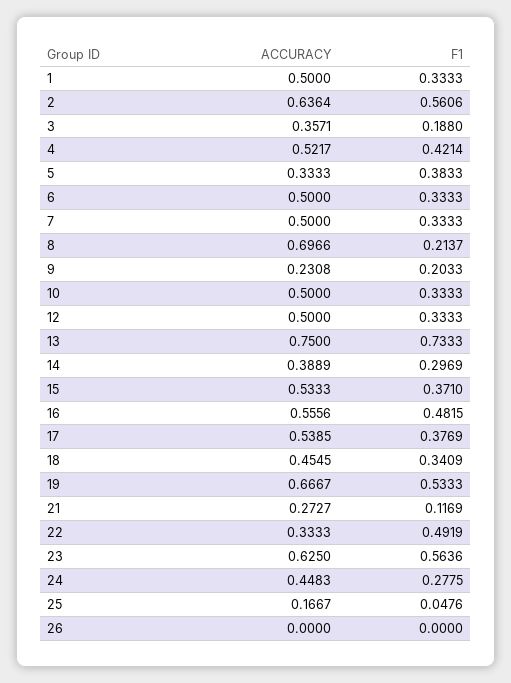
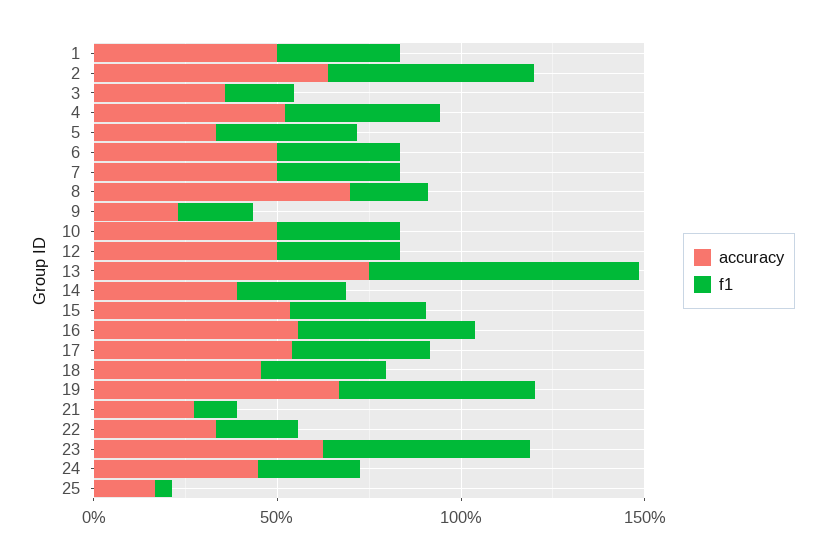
  {
    "ACCURACY": {
      "1": 0.5,
      "2": 0.6364,
      "3": 0.3571,
      "4": 0.5217,
      "5": 0.3333,
      "6": 0.5,
      "7": 0.5,
      "8": 0.6966,
      "9": 0.2308,
      "10": 0.5,
      "12": 0.5,
      "13": 0.75,
      "14": 0.3889,
      "15": 0.5333,
      "16": 0.5556,
      "17": 0.5385,
      "18": 0.4545,
      "19": 0.6667,
      "21": 0.2727,
      "22": 0.3333,
      "23": 0.625,
      "24": 0.4483,
-     "25": 0.1667,
+     "25": 0.1667
-     "26": 0
    },
    "F1": {
      "1": 0.3333,
      "2": 0.5606,
      "3": 0.188,
      "4": 0.4214,
      "5": 0.3833,
      "6": 0.3333,
      "7": 0.3333,
      "8": 0.2137,
      "9": 0.2033,
      "10": 0.3333,
      "12": 0.3333,
      "13": 0.7333,
      "14": 0.2969,
      "15": 0.371,
      "16": 0.4815,
      "17": 0.3769,
      "18": 0.3409,
      "19": 0.5333,
      "21": 0.1169,
-     "22": 0.4919,
+     "22": 0.2,
      "23": 0.5636,
      "24": 0.2775,
-     "25": 0.0476,
+     "25": 0.0476
-     "26": 0
    }
  }

